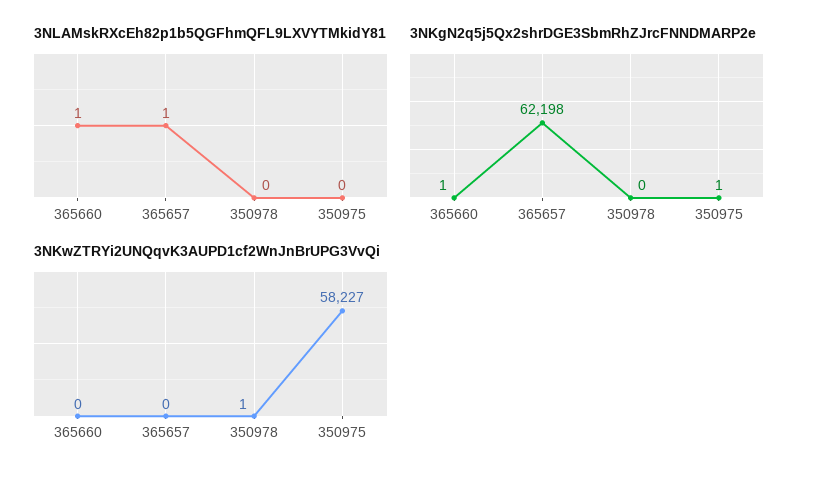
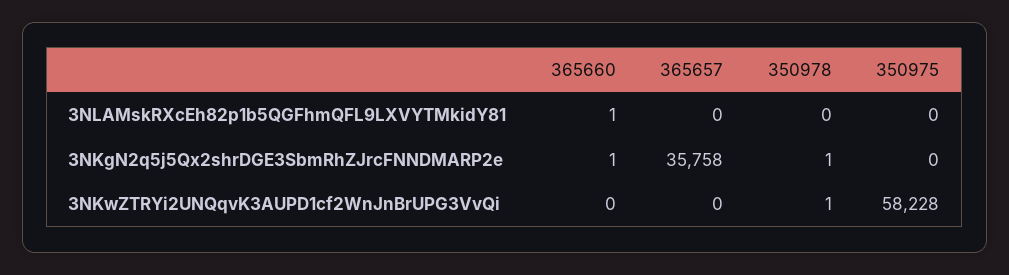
  {
    "3NLAMskRXcEh82p1b5QGFhmQFL9LXVYTMkidY81": {
      "365660": 1,
-     "365657": 1,
+     "365657": 0,
      "350978": 0,
      "350975": 0
    },
    "3NKgN2q5j5Qx2shrDGE3SbmRhZJrcFNNDMARP2e": {
      "365660": 1,
-     "365657": 62198,
+     "365657": 35758,
-     "350978": 0,
+     "350978": 1,
-     "350975": 1
+     "350975": 0
    },
    "3NKwZTRYi2UNQqvK3AUPD1cf2WnJnBrUPG3VvQi": {
      "365660": 0,
      "365657": 0,
      "350978": 1,
-     "350975": 58227
+     "350975": 58228
    }
  }

